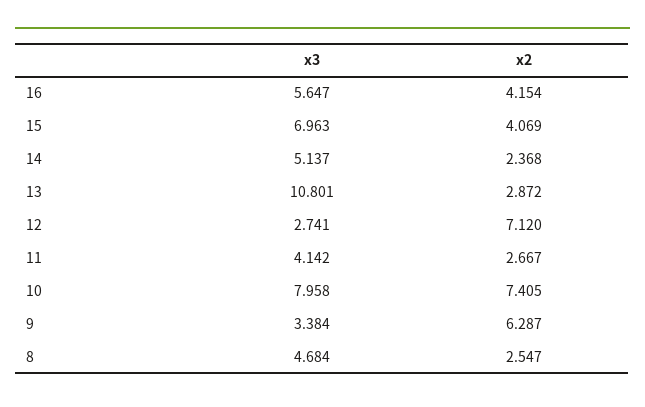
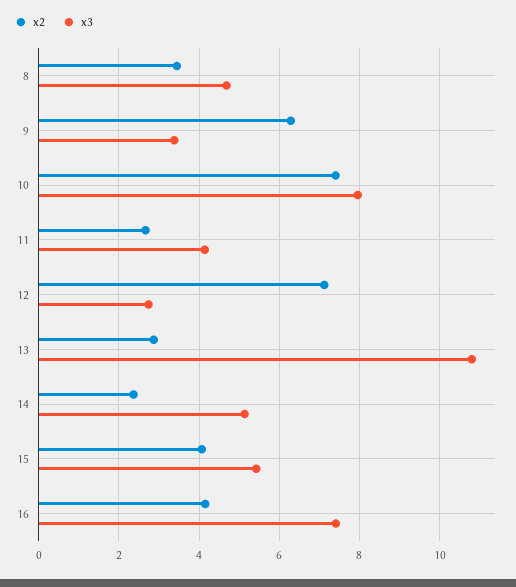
  {
    "x3": {
-     "16": 5.647,
+     "16": 7.4,
-     "15": 6.963,
+     "15": 5.4,
      "14": 5.137,
      "13": 10.801,
      "12": 2.741,
      "11": 4.142,
      "10": 7.958,
      "9": 3.384,
      "8": 4.684
    },
    "x2": {
      "16": 4.154,
      "15": 4.069,
      "14": 2.368,
      "13": 2.872,
      "12": 7.12,
      "11": 2.667,
      "10": 7.405,
      "9": 6.287,
-     "8": 2.547
+     "8": 3.4
    }
  }

